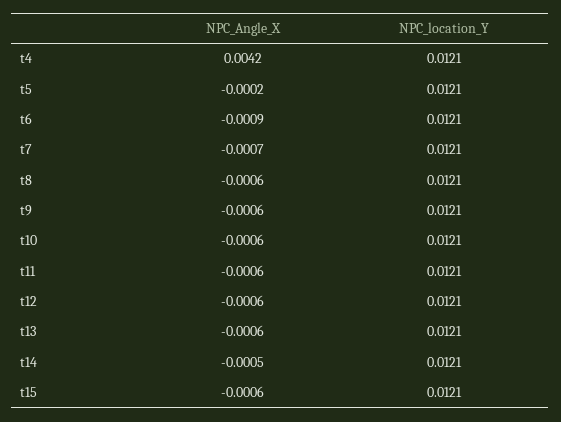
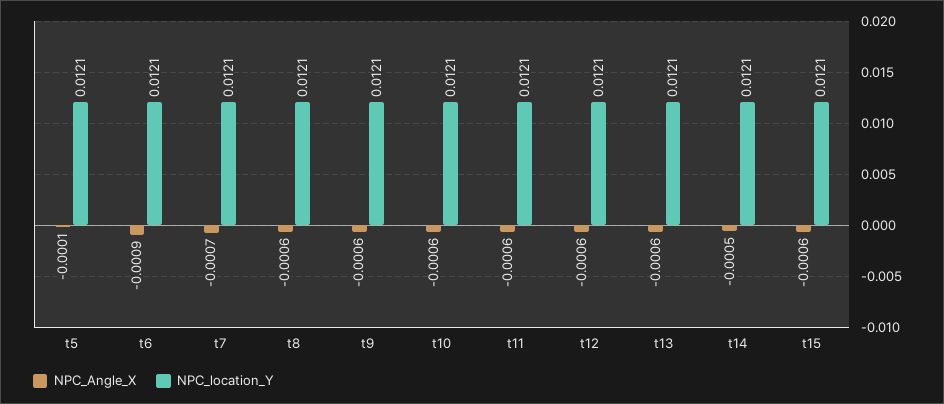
  {
    "NPC_Angle_X": {
-     "t4": 0.0042,
-     "t5": -0.0002,
+     "t5": -0.0001,
      "t6": -0.0009,
      "t7": -0.0007,
      "t8": -0.0006,
      "t9": -0.0006,
      "t10": -0.0006,
      "t11": -0.0006,
      "t12": -0.0006,
      "t13": -0.0006,
      "t14": -0.0005,
      "t15": -0.0006
    },
    "NPC_location_Y": {
-     "t4": 0.0121,
      "t5": 0.0121,
      "t6": 0.0121,
      "t7": 0.0121,
      "t8": 0.0121,
      "t9": 0.0121,
      "t10": 0.0121,
      "t11": 0.0121,
      "t12": 0.0121,
      "t13": 0.0121,
      "t14": 0.0121,
      "t15": 0.0121
    }
  }

